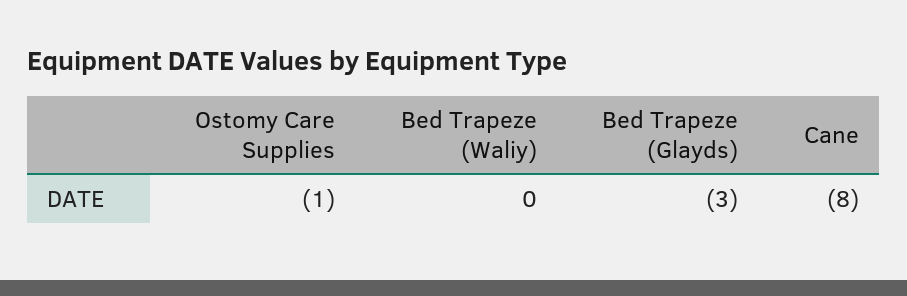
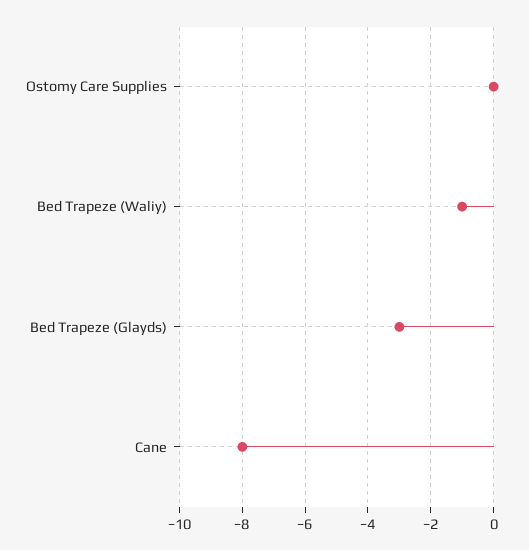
  {
-   "Ostomy Care Supplies": -1,
+   "Ostomy Care Supplies": 0,
-   "Bed Trapeze (Waliy)": 0,
+   "Bed Trapeze (Waliy)": -1,
    "Bed Trapeze (Glayds)": -3,
    "Cane": -8
  }

